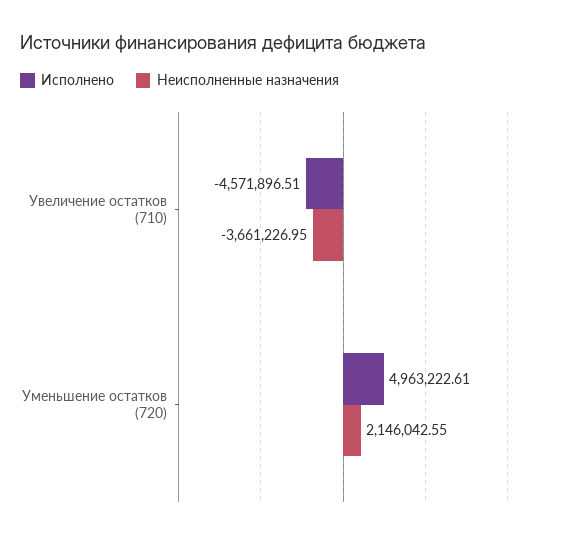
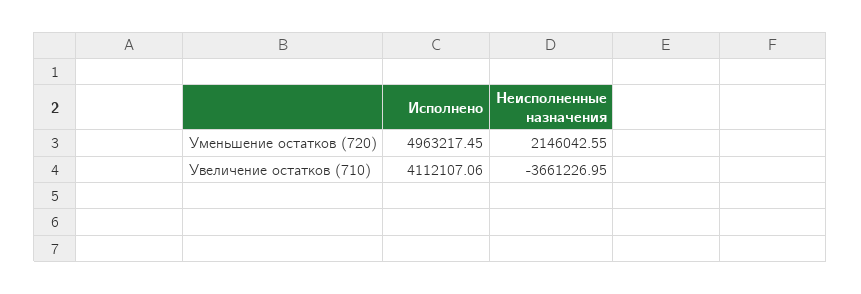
  {
    "Исполнено": {
-     "Увеличение остатков (710)": -4571896.51,
+     "Увеличение остатков (710)": 4112107.06,
-     "Уменьшение остатков (720)": 4963222.61
+     "Уменьшение остатков (720)": 4963217.45
    },
    "Неисполненные назначения": {
      "Увеличение остатков (710)": -3661226.95,
      "Уменьшение остатков (720)": 2146042.55
    }
  }

